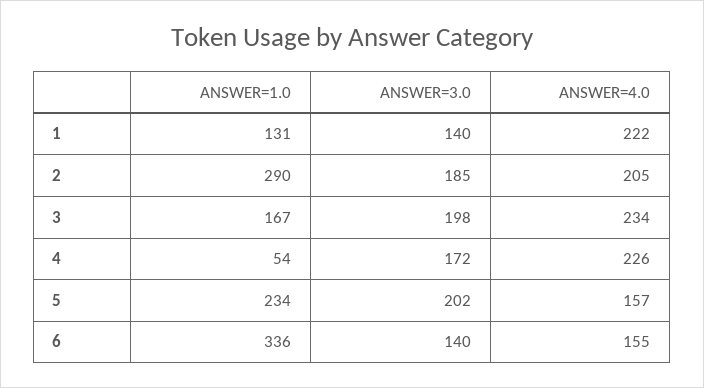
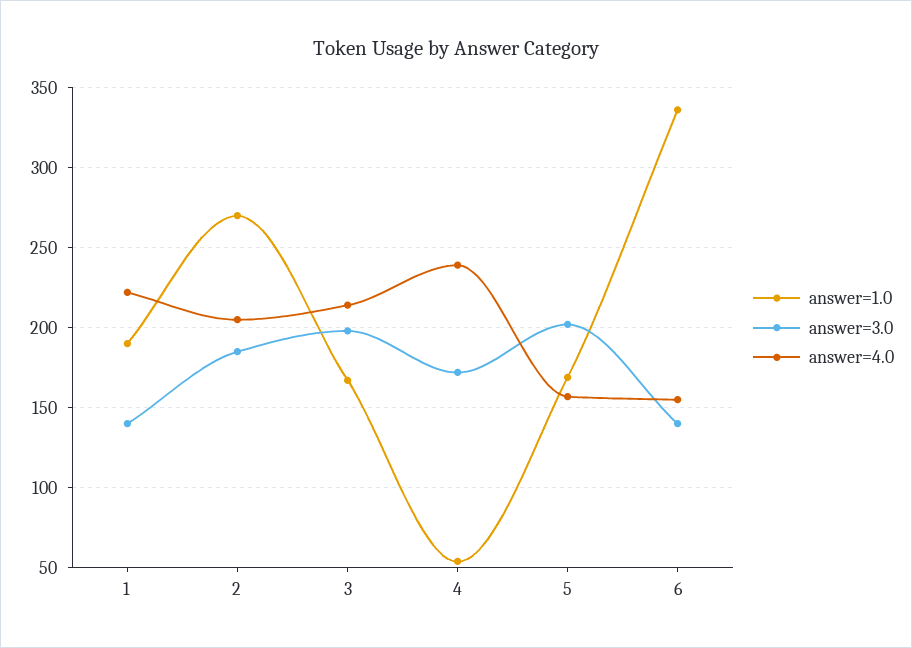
  {
    "ANSWER=1.0": {
-     "1": 131,
+     "1": 190,
-     "2": 290,
+     "2": 270,
      "3": 167,
      "4": 54,
-     "5": 234,
+     "5": 170,
      "6": 336
    },
    "ANSWER=3.0": {
      "1": 140,
      "2": 185,
      "3": 198,
      "4": 172,
      "5": 202,
      "6": 140
    },
    "ANSWER=4.0": {
      "1": 222,
      "2": 205,
-     "3": 234,
+     "3": 215,
-     "4": 226,
+     "4": 240,
      "5": 157,
      "6": 155
    }
  }

